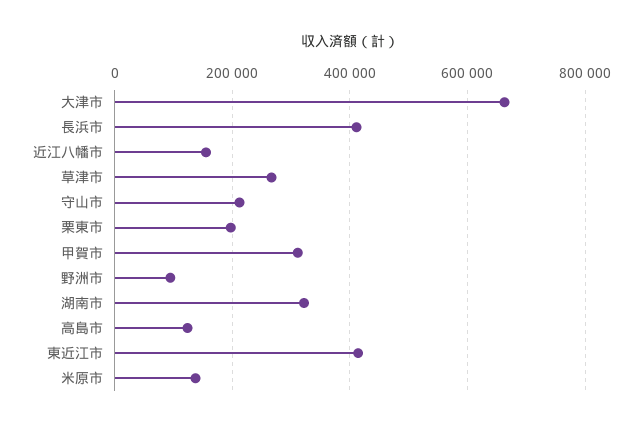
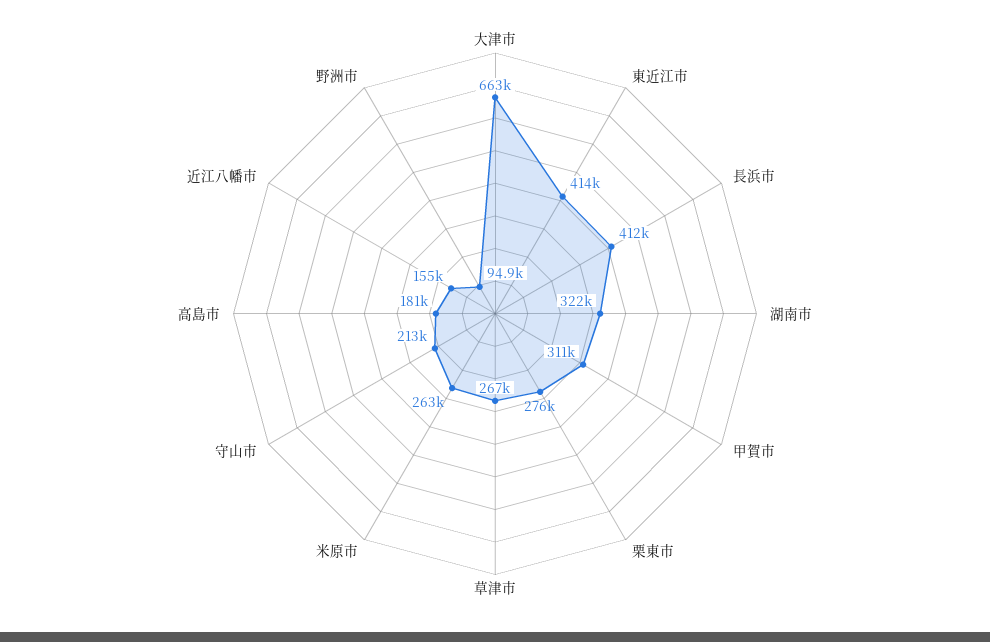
  {
    "大津市": 663000,
    "長浜市": 412000,
    "近江八幡市": 155000,
    "草津市": 267000,
    "守山市": 213000,
-   "栗東市": 200000,
+   "栗東市": 276000,
    "甲賀市": 311000,
    "野洲市": 94900,
    "湖南市": 322000,
-   "高島市": 120000,
+   "高島市": 181000,
    "東近江市": 414000,
-   "米原市": 140000
+   "米原市": 263000
  }

